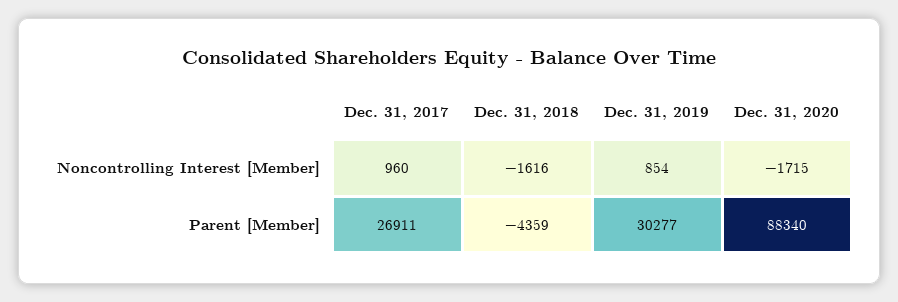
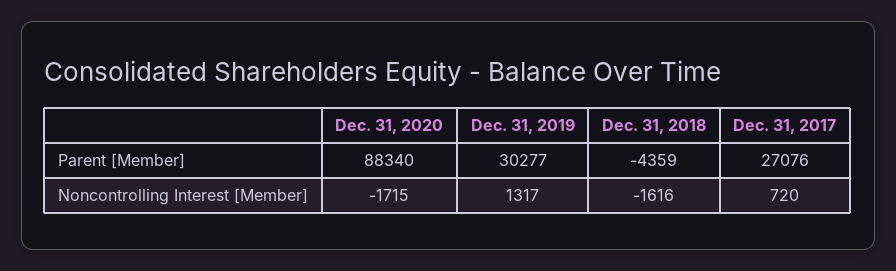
  {
    "Dec. 31, 2017": {
-     "Noncontrolling Interest [Member]": 960,
+     "Noncontrolling Interest [Member]": 720,
-     "Parent [Member]": 26911
+     "Parent [Member]": 27076
    },
    "Dec. 31, 2018": {
      "Noncontrolling Interest [Member]": -1616,
      "Parent [Member]": -4359
    },
    "Dec. 31, 2019": {
-     "Noncontrolling Interest [Member]": 854,
+     "Noncontrolling Interest [Member]": 1317,
      "Parent [Member]": 30277
    },
    "Dec. 31, 2020": {
      "Noncontrolling Interest [Member]": -1715,
      "Parent [Member]": 88340
    }
  }

